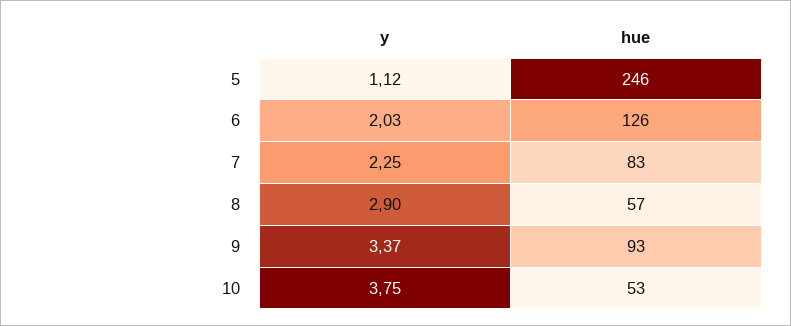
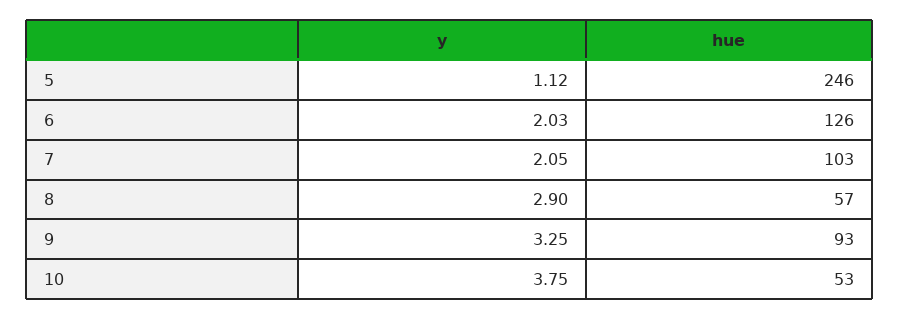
  {
    "y": {
      "5": 1.12,
      "6": 2.03,
-     "7": 2.25,
+     "7": 2.05,
      "8": 2.9,
-     "9": 3.37,
+     "9": 3.25,
      "10": 3.75
    },
    "hue": {
      "5": 246,
      "6": 126,
-     "7": 83,
+     "7": 103,
      "8": 57,
      "9": 93,
      "10": 53
    }
  }

